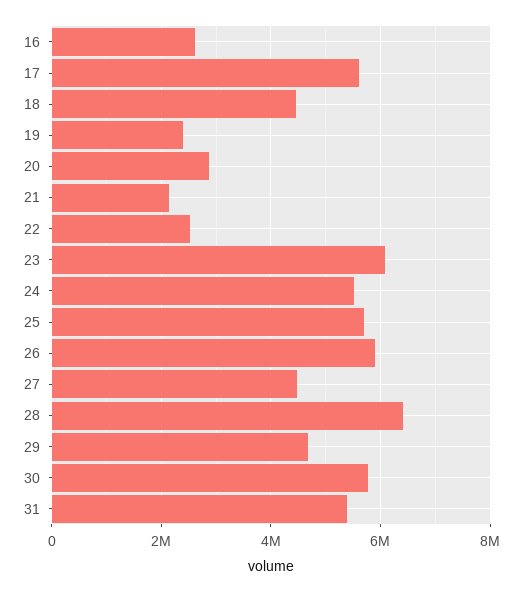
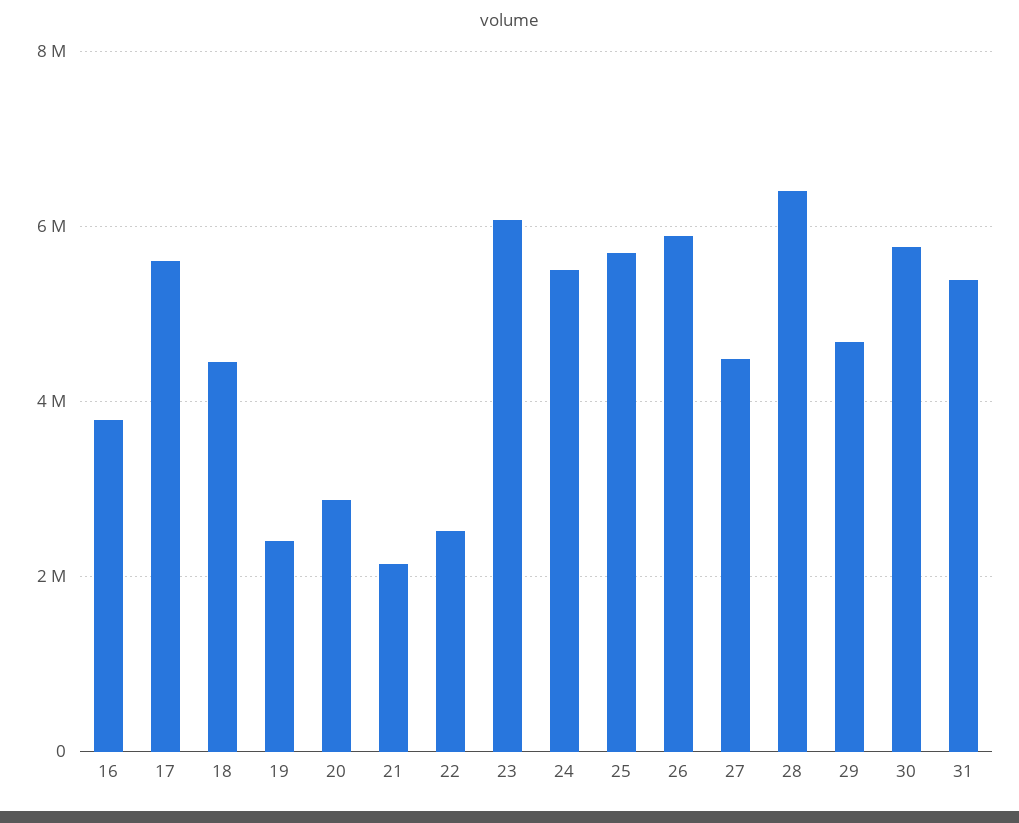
  {
-   "16": 2600000,
+   "16": 3800000,
    "17": 5600000,
    "18": 4400000,
    "19": 2400000,
    "20": 2800000,
    "21": 2200000,
    "22": 2600000,
    "23": 6000000,
    "24": 5600000,
    "25": 5600000,
    "26": 5800000,
    "27": 4400000,
    "28": 6400000,
    "29": 4600000,
    "30": 5800000,
    "31": 5400000
  }

